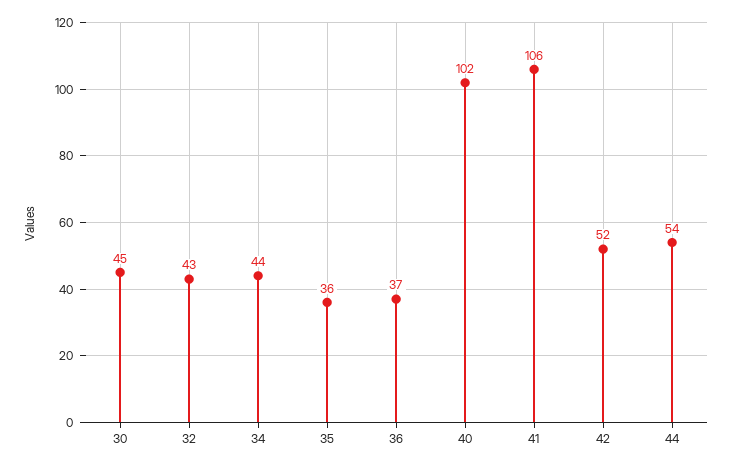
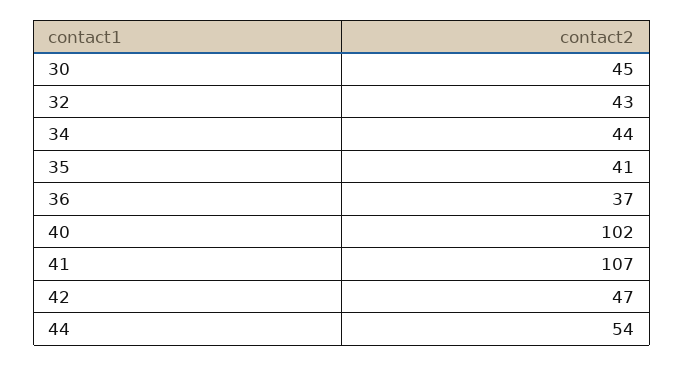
  {
    "30": 45,
    "32": 43,
    "34": 44,
-   "35": 36,
+   "35": 41,
    "36": 37,
    "40": 102,
-   "41": 106,
+   "41": 107,
-   "42": 52,
+   "42": 47,
    "44": 54
  }

